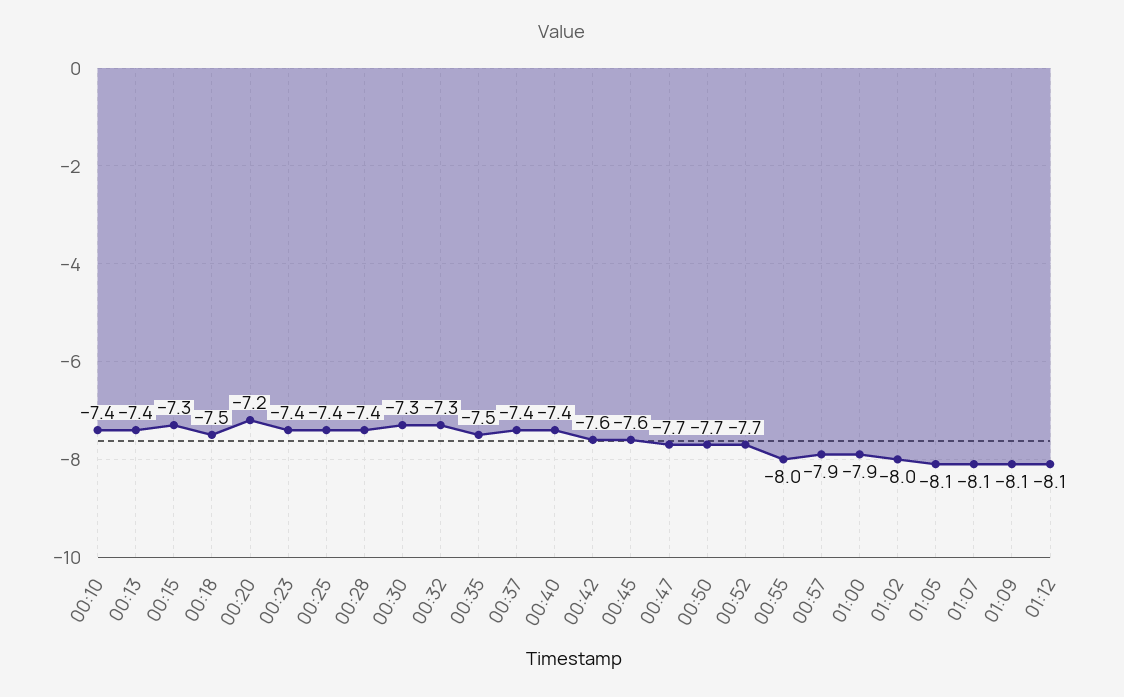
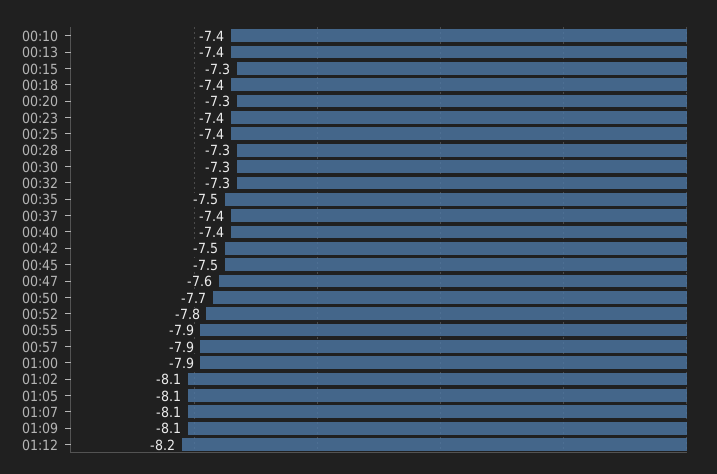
  {
    "00:10": -7.4,
    "00:13": -7.4,
    "00:15": -7.3,
-   "00:18": -7.5,
+   "00:18": -7.4,
-   "00:20": -7.2,
+   "00:20": -7.3,
    "00:23": -7.4,
    "00:25": -7.4,
-   "00:28": -7.4,
+   "00:28": -7.3,
    "00:30": -7.3,
    "00:32": -7.3,
    "00:35": -7.5,
    "00:37": -7.4,
    "00:40": -7.4,
-   "00:42": -7.6,
+   "00:42": -7.5,
-   "00:45": -7.6,
+   "00:45": -7.5,
-   "00:47": -7.7,
+   "00:47": -7.6,
    "00:50": -7.7,
-   "00:52": -7.7,
+   "00:52": -7.8,
-   "00:55": -8,
+   "00:55": -7.9,
    "00:57": -7.9,
    "01:00": -7.9,
-   "01:02": -8,
+   "01:02": -8.1,
    "01:05": -8.1,
    "01:07": -8.1,
    "01:09": -8.1,
-   "01:12": -8.1
+   "01:12": -8.2
  }

